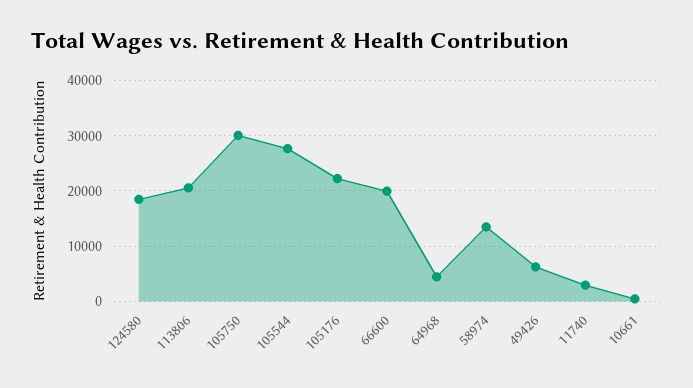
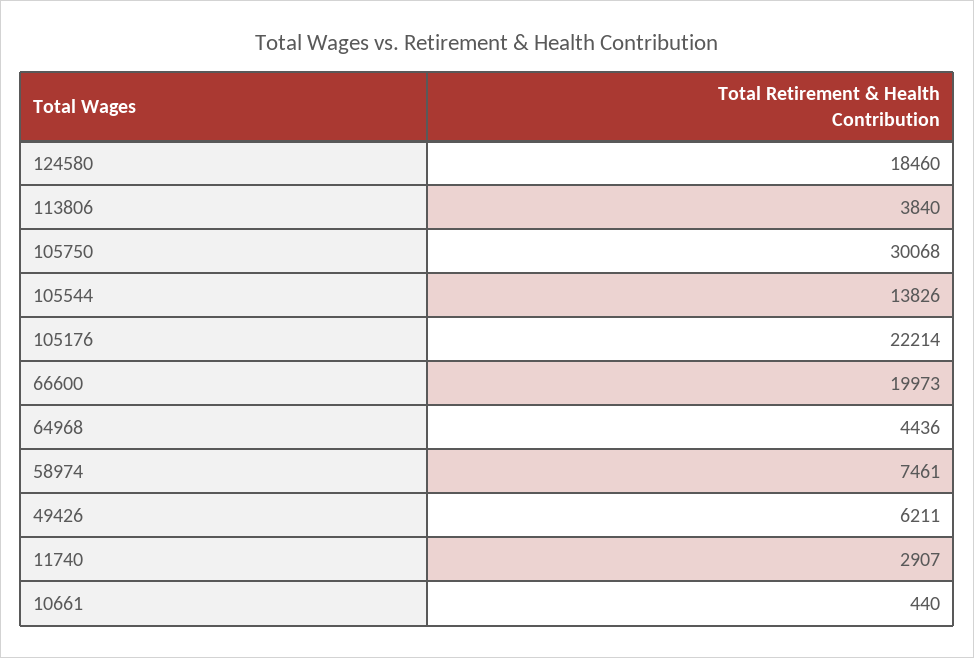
  {
    "124580": 18460,
-   "113806": 20000,
+   "113806": 3840,
    "105750": 30068,
-   "105544": 28000,
+   "105544": 13826,
    "105176": 22214,
    "66600": 19973,
    "64968": 4436,
-   "58974": 14000,
+   "58974": 7461,
    "49426": 6211,
    "11740": 2907,
    "10661": 440
  }

